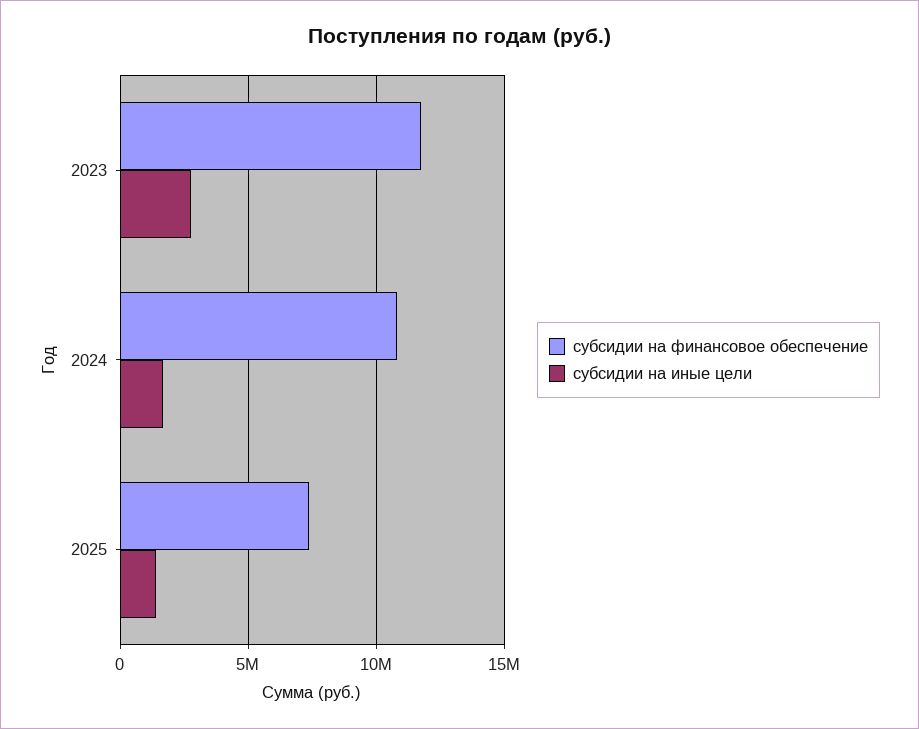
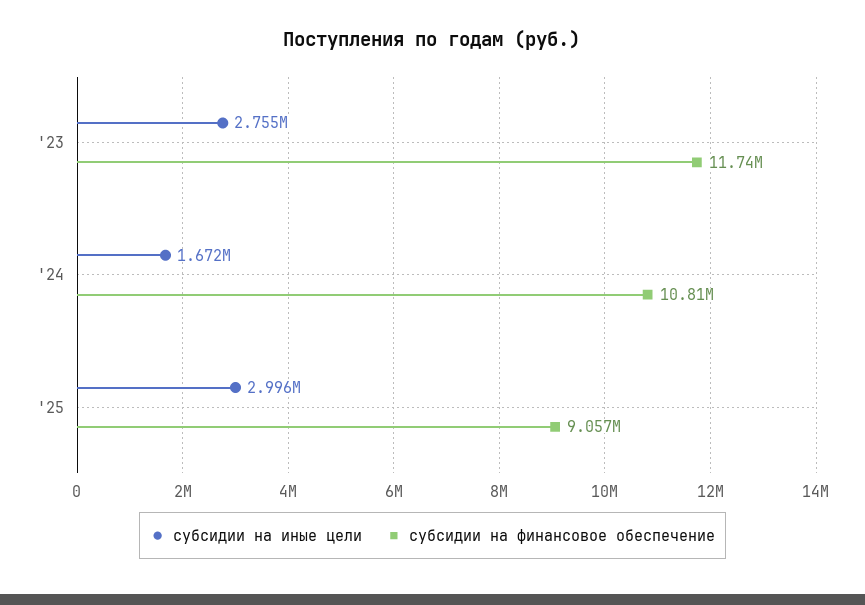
  {
    "субсидии на финансовое обеспечение": {
      "2023": 11740000,
      "2024": 10810000,
-     "2025": 7500000
+     "2025": 9057000
    },
    "субсидии на иные цели": {
      "2023": 2755000,
      "2024": 1672000,
-     "2025": 1500000
+     "2025": 2996000
    }
  }

